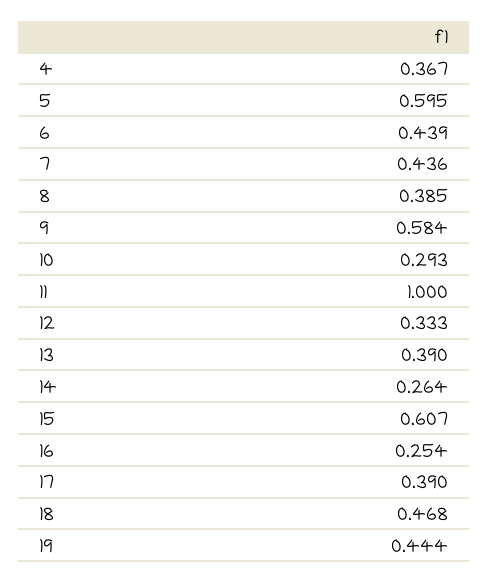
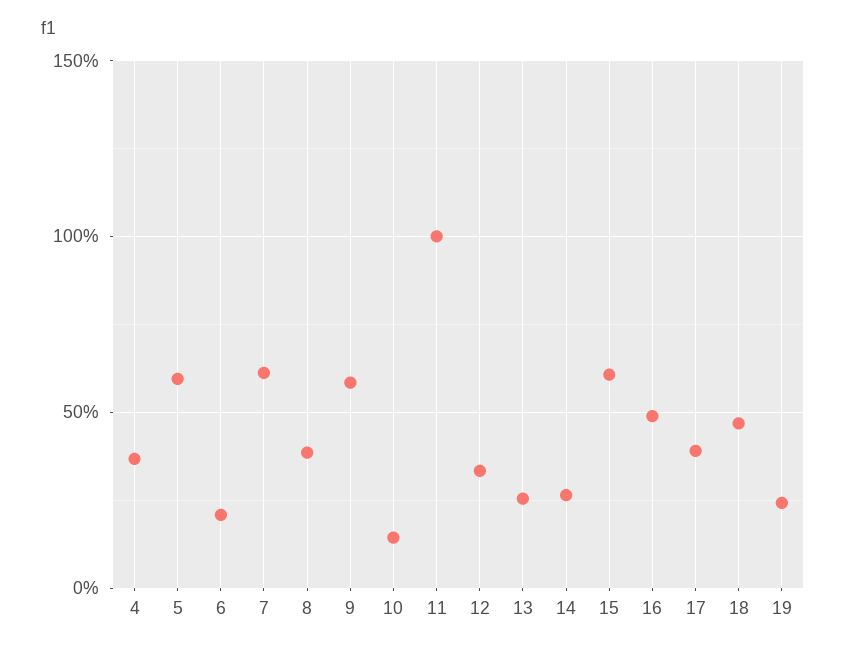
  {
    "4": 0.367,
    "5": 0.595,
-   "6": 0.439,
+   "6": 0.2,
-   "7": 0.436,
+   "7": 0.6,
    "8": 0.385,
    "9": 0.584,
-   "10": 0.293,
+   "10": 0.15,
    "11": 1,
    "12": 0.333,
-   "13": 0.39,
+   "13": 0.25,
    "14": 0.264,
    "15": 0.607,
-   "16": 0.254,
+   "16": 0.5,
    "17": 0.39,
    "18": 0.468,
-   "19": 0.444
+   "19": 0.25
  }

